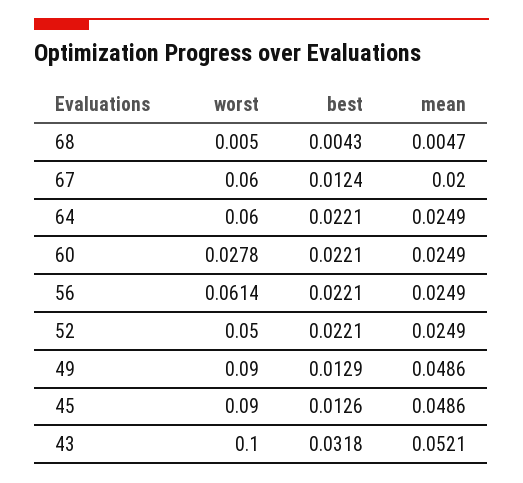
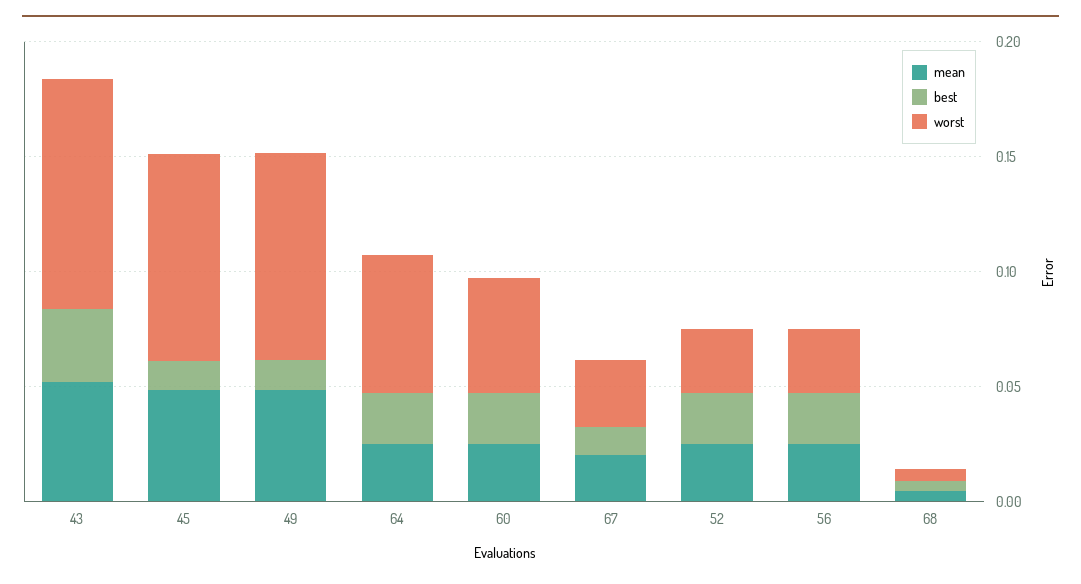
  {
    "worst": {
      "68": 0.005,
-     "67": 0.06,
+     "67": 0.03,
      "64": 0.06,
-     "60": 0.0278,
+     "60": 0.05,
-     "56": 0.0614,
+     "56": 0.03,
-     "52": 0.05,
+     "52": 0.03,
      "49": 0.09,
      "45": 0.09,
      "43": 0.1
    },
    "best": {
      "68": 0.0043,
      "67": 0.0124,
      "64": 0.0221,
      "60": 0.0221,
      "56": 0.0221,
      "52": 0.0221,
      "49": 0.0129,
      "45": 0.0126,
      "43": 0.0318
    },
    "mean": {
      "68": 0.0047,
      "67": 0.02,
      "64": 0.0249,
      "60": 0.0249,
      "56": 0.0249,
      "52": 0.0249,
      "49": 0.0486,
      "45": 0.0486,
      "43": 0.0521
    }
  }

